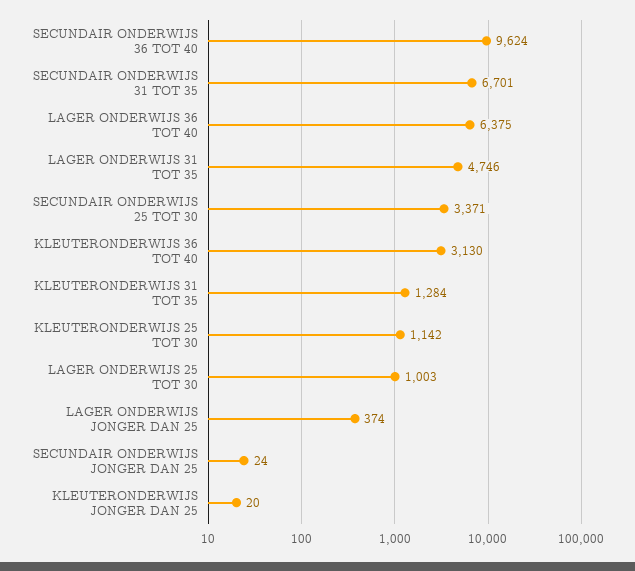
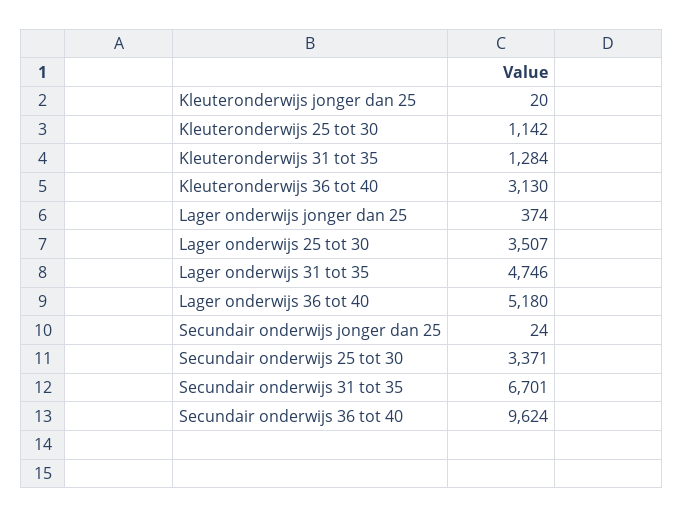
  {
    "SECUNDAIR ONDERWIJS 36 TOT 40": 9624,
    "SECUNDAIR ONDERWIJS 31 TOT 35": 6701,
-   "LAGER ONDERWIJS 36 TOT 40": 6375,
+   "LAGER ONDERWIJS 36 TOT 40": 5180,
    "LAGER ONDERWIJS 31 TOT 35": 4746,
    "SECUNDAIR ONDERWIJS 25 TOT 30": 3371,
    "KLEUTERONDERWIJS 36 TOT 40": 3130,
    "KLEUTERONDERWIJS 31 TOT 35": 1284,
    "KLEUTERONDERWIJS 25 TOT 30": 1142,
-   "LAGER ONDERWIJS 25 TOT 30": 1003,
+   "LAGER ONDERWIJS 25 TOT 30": 3507,
    "LAGER ONDERWIJS JONGER DAN 25": 374,
    "SECUNDAIR ONDERWIJS JONGER DAN 25": 24,
    "KLEUTERONDERWIJS JONGER DAN 25": 20
  }

